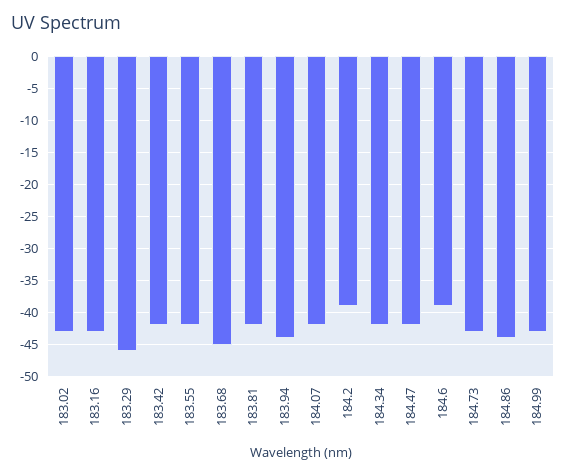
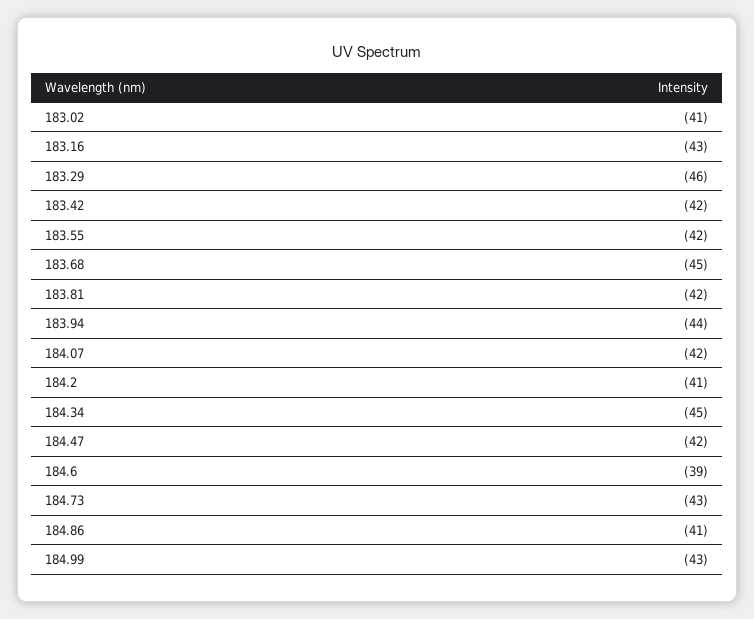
  {
-   "183.02": -43,
+   "183.02": -41,
    "183.16": -43,
    "183.29": -46,
    "183.42": -42,
    "183.55": -42,
    "183.68": -45,
    "183.81": -42,
    "183.94": -44,
    "184.07": -42,
-   "184.2": -39,
+   "184.2": -41,
-   "184.34": -42,
+   "184.34": -45,
    "184.47": -42,
    "184.6": -39,
    "184.73": -43,
-   "184.86": -44,
+   "184.86": -41,
    "184.99": -43
  }

